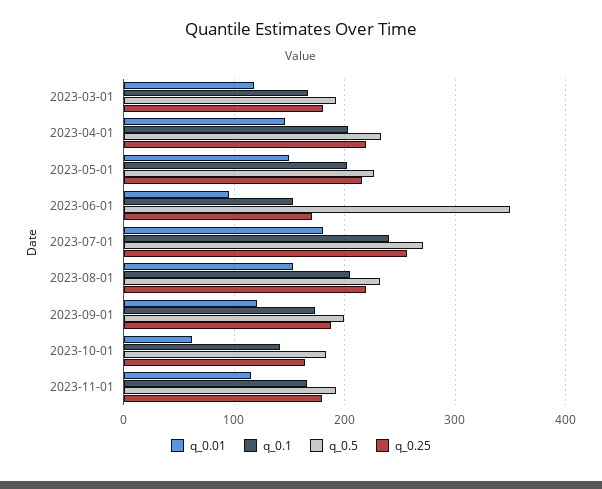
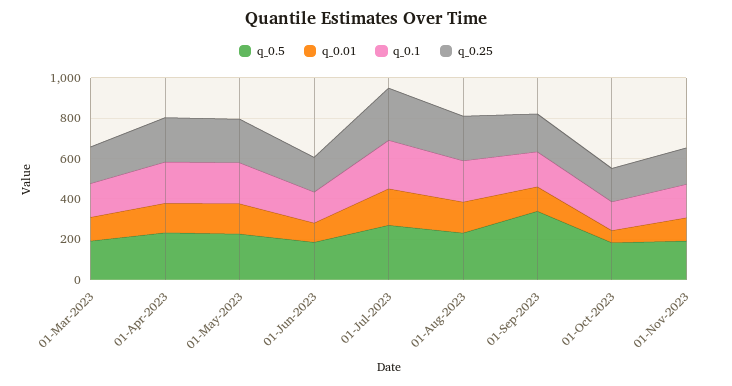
  {
    "q_0.01": {
      "2023-03-01": 120,
      "2023-04-01": 150,
      "2023-05-01": 150,
      "2023-06-01": 100,
      "2023-07-01": 180,
      "2023-08-01": 150,
      "2023-09-01": 120,
      "2023-10-01": 60,
      "2023-11-01": 120
    },
    "q_0.1": {
      "2023-03-01": 170,
      "2023-04-01": 200,
      "2023-05-01": 200,
      "2023-06-01": 150,
      "2023-07-01": 240,
      "2023-08-01": 200,
      "2023-09-01": 170,
      "2023-10-01": 140,
      "2023-11-01": 170
    },
    "q_0.5": {
      "2023-03-01": 190,
      "2023-04-01": 230,
      "2023-05-01": 230,
-     "2023-06-01": 350,
+     "2023-06-01": 200,
      "2023-07-01": 270,
      "2023-08-01": 230,
-     "2023-09-01": 200,
+     "2023-09-01": 350,
      "2023-10-01": 180,
      "2023-11-01": 190
    },
    "q_0.25": {
      "2023-03-01": 180,
      "2023-04-01": 220,
      "2023-05-01": 220,
      "2023-06-01": 170,
      "2023-07-01": 260,
      "2023-08-01": 220,
      "2023-09-01": 190,
      "2023-10-01": 160,
      "2023-11-01": 180
    }
  }

